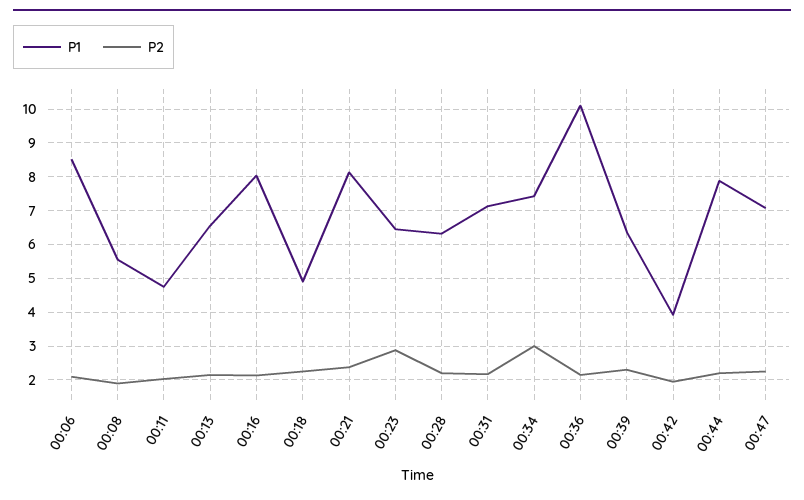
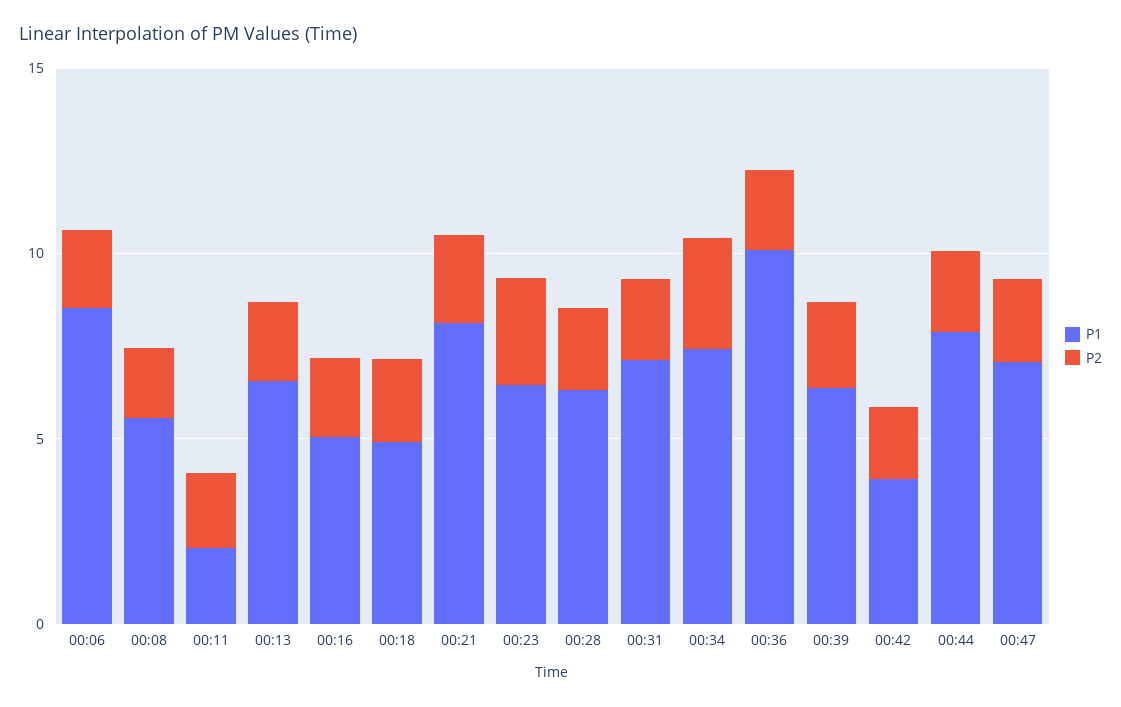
  {
    "P1": {
      "00:06": 8.6,
      "00:08": 5.6,
-     "00:11": 4.8,
+     "00:11": 2,
      "00:13": 6.6,
-     "00:16": 8,
+     "00:16": 5,
      "00:18": 5,
      "00:21": 8.2,
      "00:23": 6.4,
      "00:28": 6.4,
      "00:31": 7.2,
      "00:34": 7.4,
      "00:36": 10.2,
      "00:39": 6.4,
      "00:42": 4,
      "00:44": 7.8,
      "00:47": 7
    },
    "P2": {
      "00:06": 2.2,
      "00:08": 2,
      "00:11": 2,
      "00:13": 2.2,
      "00:16": 2.2,
      "00:18": 2.2,
      "00:21": 2.4,
      "00:23": 2.8,
      "00:28": 2.2,
      "00:31": 2.2,
      "00:34": 3,
      "00:36": 2.2,
      "00:39": 2.4,
      "00:42": 2,
      "00:44": 2.2,
      "00:47": 2.2
    }
  }

